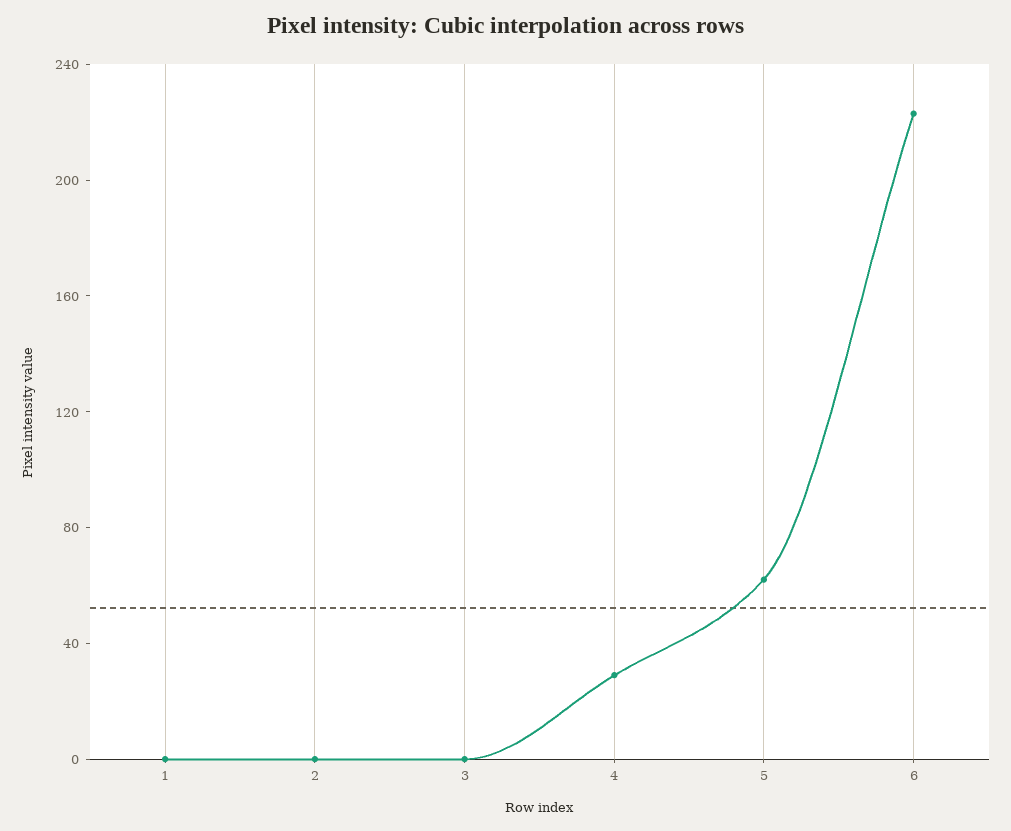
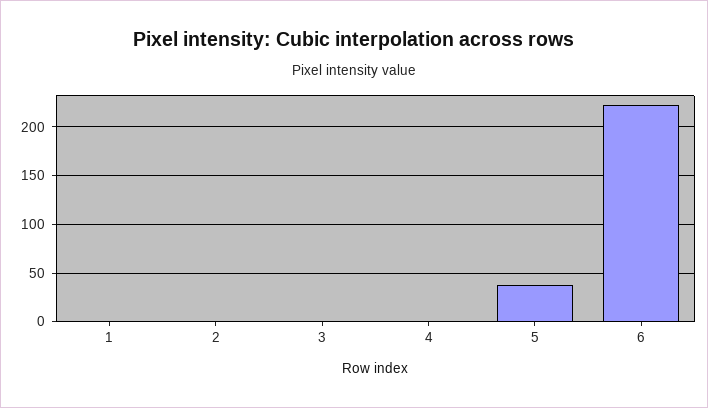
  {
    "1": 0,
    "2": 0,
    "3": 0,
-   "4": 30,
+   "4": 0,
-   "5": 60,
+   "5": 40,
    "6": 220
  }

